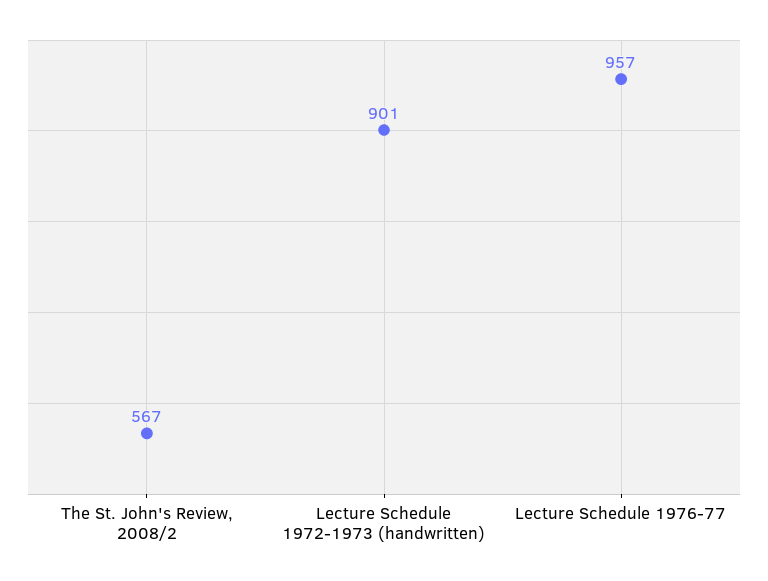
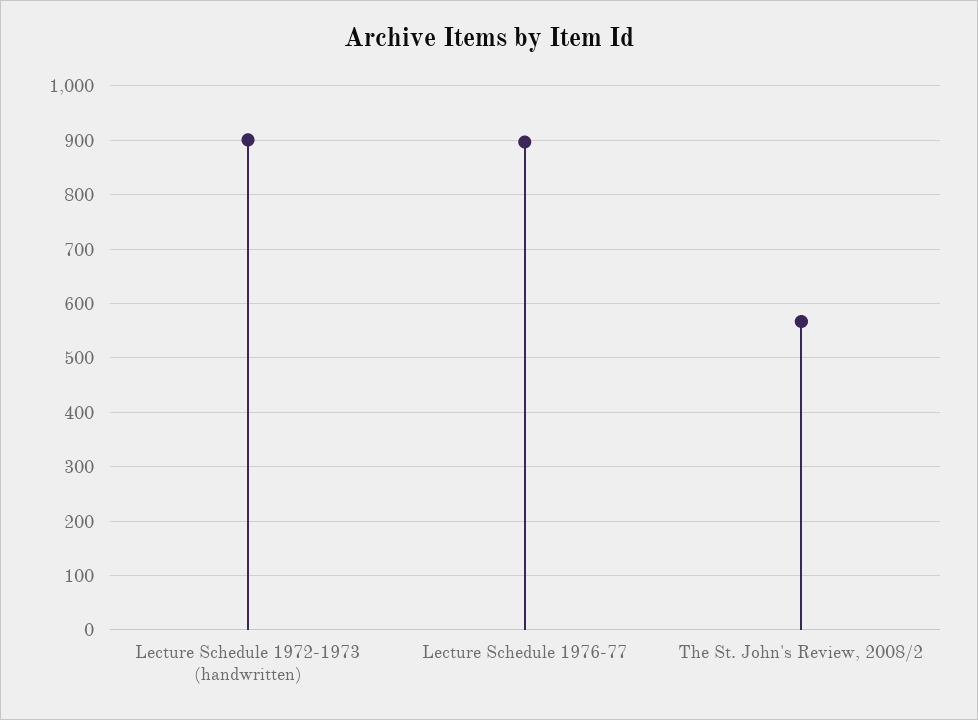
  {
    "The St. John's Review, 2008/2": 567,
    "Lecture Schedule 1972-1973 (handwritten)": 901,
-   "Lecture Schedule 1976-77": 957
+   "Lecture Schedule 1976-77": 900
  }

